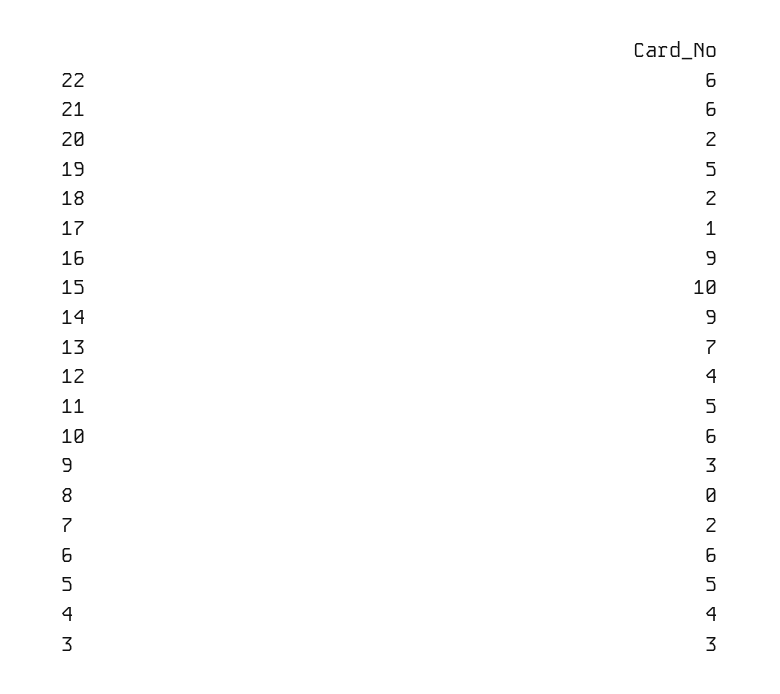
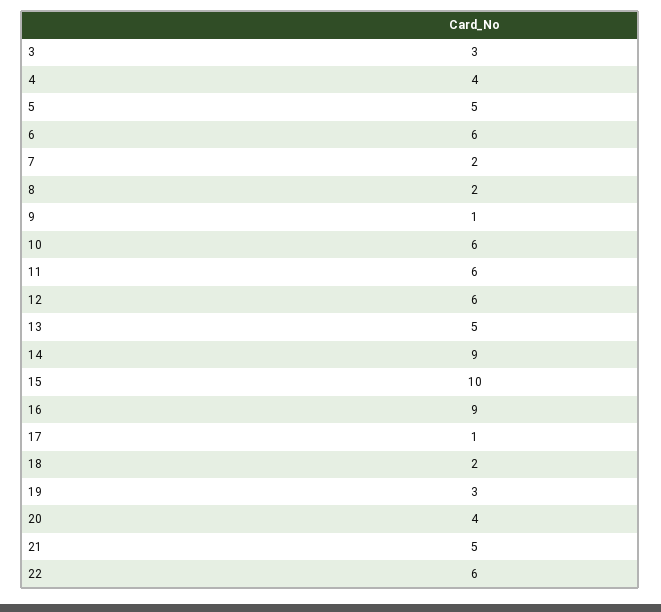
  {
    "22": 6,
-   "21": 6,
+   "21": 5,
-   "20": 2,
+   "20": 4,
-   "19": 5,
+   "19": 3,
    "18": 2,
    "17": 1,
    "16": 9,
    "15": 10,
    "14": 9,
-   "13": 7,
+   "13": 5,
-   "12": 4,
+   "12": 6,
-   "11": 5,
+   "11": 6,
    "10": 6,
-   "9": 3,
+   "9": 1,
-   "8": 0,
+   "8": 2,
    "7": 2,
    "6": 6,
    "5": 5,
    "4": 4,
    "3": 3
  }

